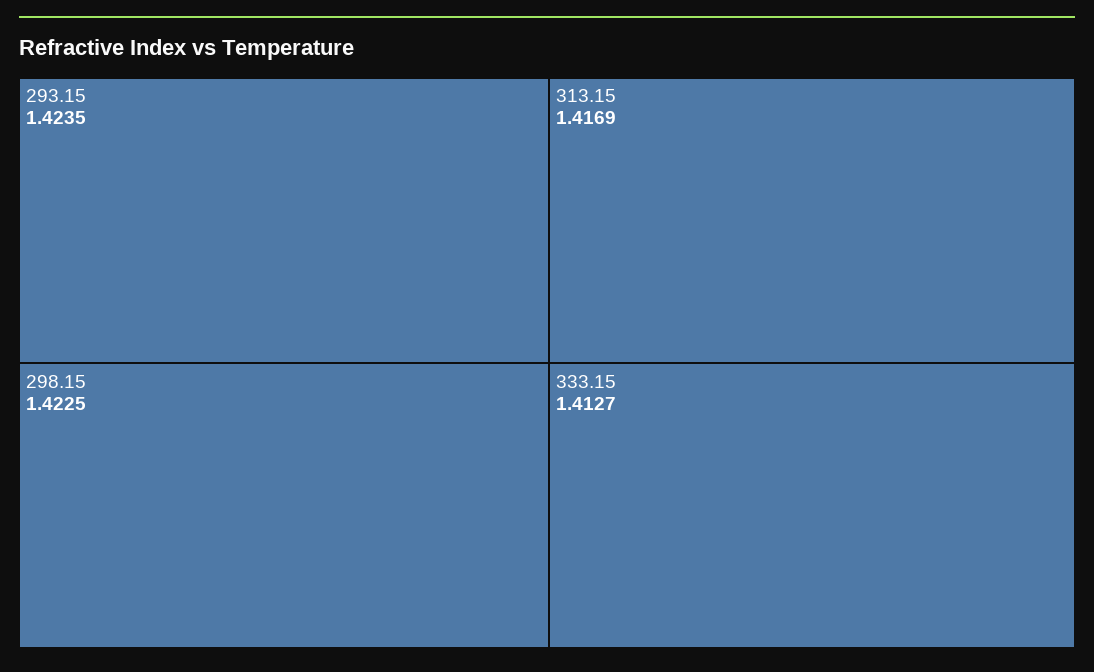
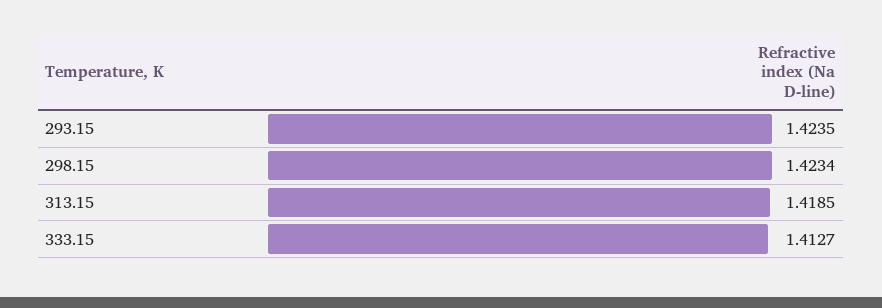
  {
    "293.15": 1.4235,
-   "298.15": 1.4225,
+   "298.15": 1.4234,
-   "313.15": 1.4169,
+   "313.15": 1.4185,
    "333.15": 1.4127
  }

